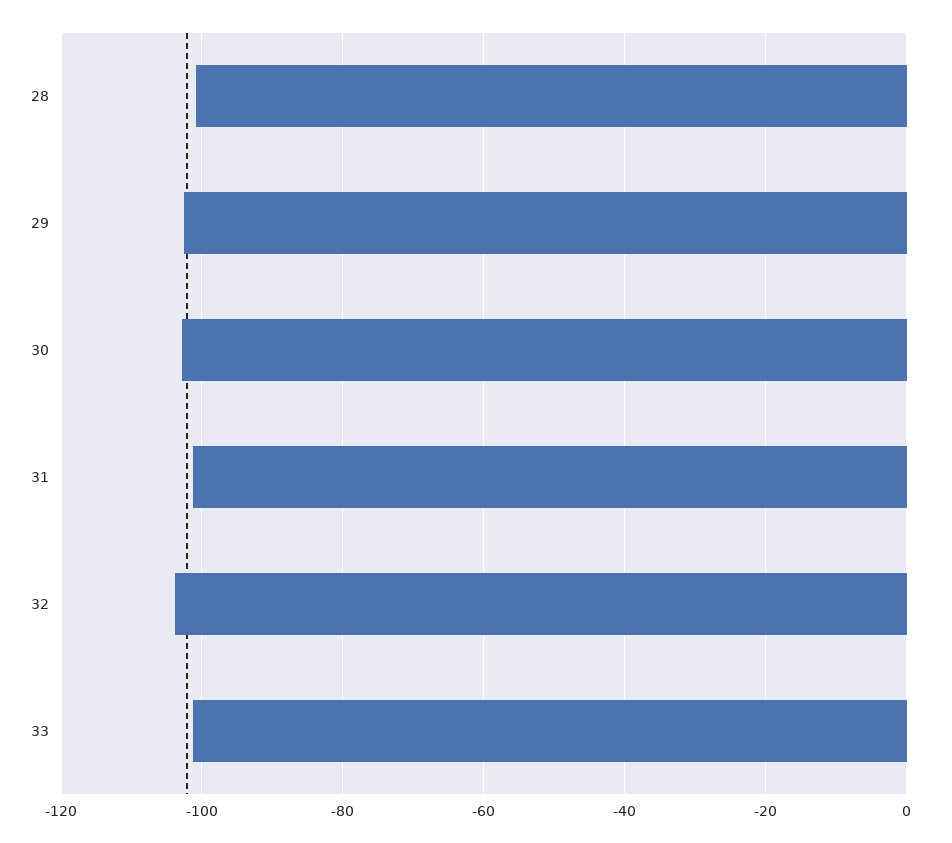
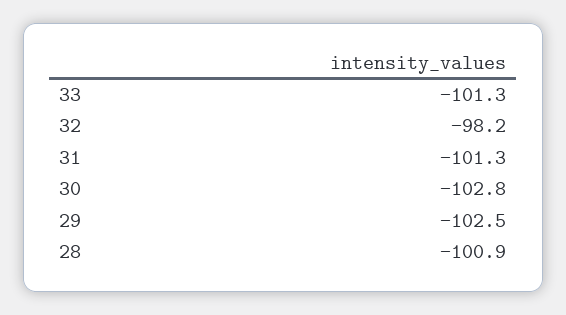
  {
    "28": -100.9,
    "29": -102.5,
    "30": -102.8,
    "31": -101.3,
-   "32": -104,
+   "32": -98.2,
    "33": -101.3
  }

